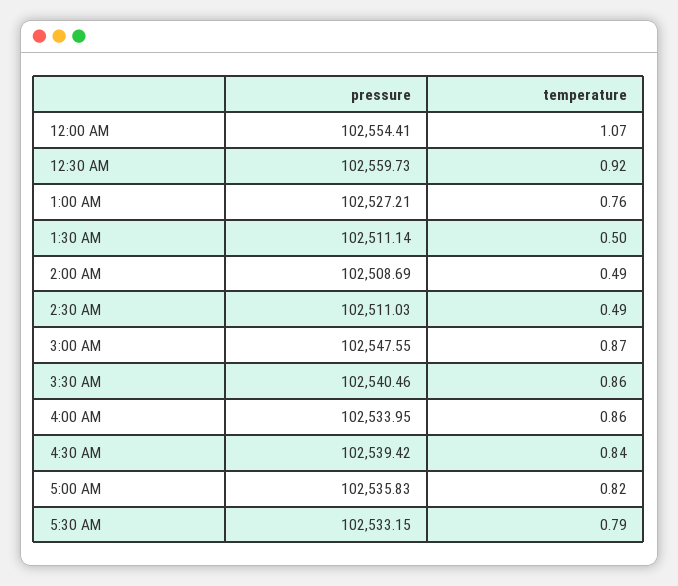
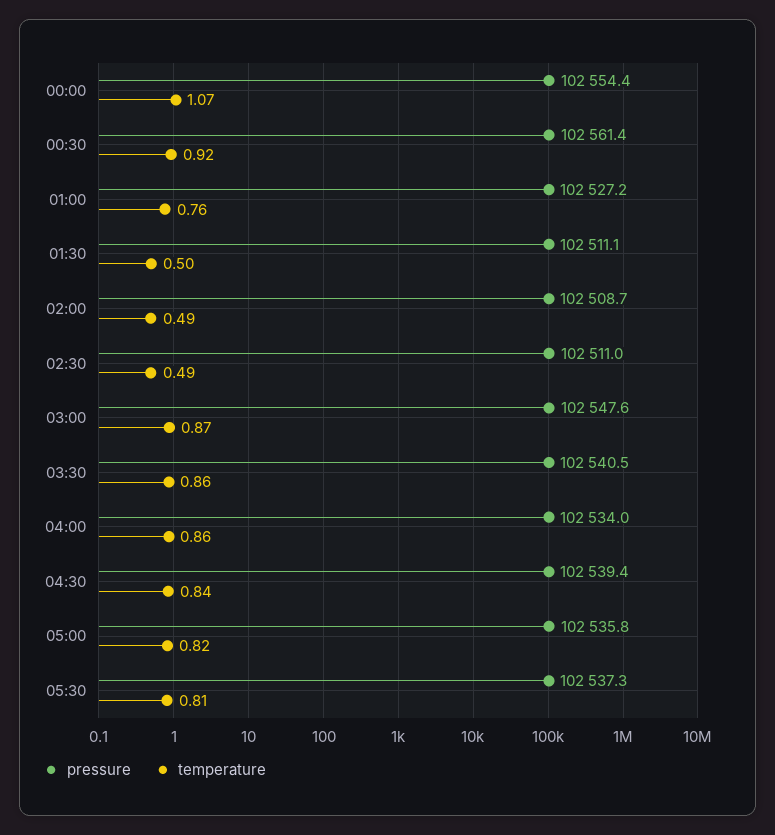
  {
    "pressure": {
      "12:00 AM": 102554.41,
-     "12:30 AM": 102559.73,
+     "12:30 AM": 102561.4,
      "1:00 AM": 102527.21,
      "1:30 AM": 102511.14,
      "2:00 AM": 102508.69,
      "2:30 AM": 102511.03,
      "3:00 AM": 102547.55,
      "3:30 AM": 102540.46,
      "4:00 AM": 102533.95,
      "4:30 AM": 102539.42,
      "5:00 AM": 102535.83,
-     "5:30 AM": 102533.15
+     "5:30 AM": 102537.3
    },
    "temperature": {
      "12:00 AM": 1.07,
      "12:30 AM": 0.92,
      "1:00 AM": 0.76,
      "1:30 AM": 0.5,
      "2:00 AM": 0.49,
      "2:30 AM": 0.49,
      "3:00 AM": 0.87,
      "3:30 AM": 0.86,
      "4:00 AM": 0.86,
      "4:30 AM": 0.84,
      "5:00 AM": 0.82,
-     "5:30 AM": 0.79
+     "5:30 AM": 0.81
    }
  }

